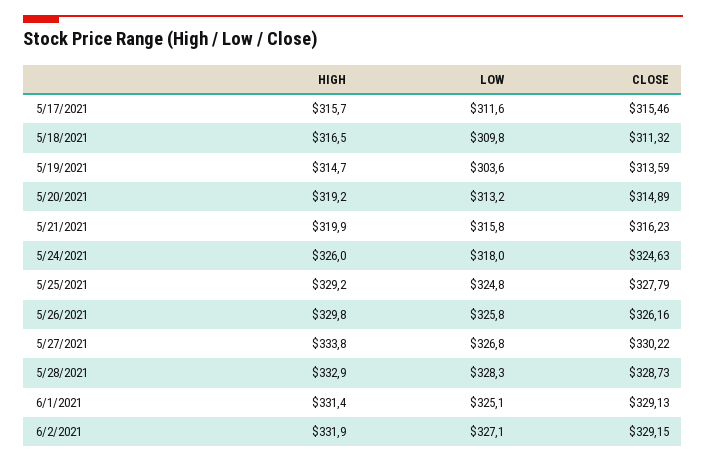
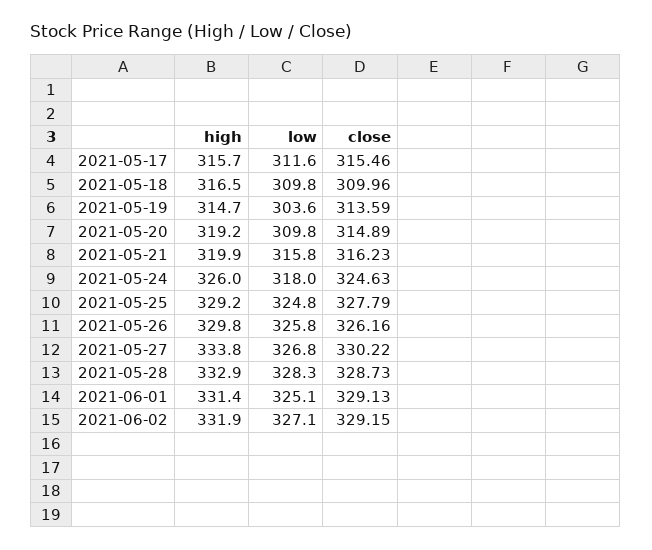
  {
    "HIGH": {
      "5/17/2021": 315.7,
      "5/18/2021": 316.5,
      "5/19/2021": 314.7,
      "5/20/2021": 319.2,
      "5/21/2021": 319.9,
      "5/24/2021": 326,
      "5/25/2021": 329.2,
      "5/26/2021": 329.8,
      "5/27/2021": 333.8,
      "5/28/2021": 332.9,
      "6/1/2021": 331.4,
      "6/2/2021": 331.9
    },
    "LOW": {
      "5/17/2021": 311.6,
      "5/18/2021": 309.8,
      "5/19/2021": 303.6,
-     "5/20/2021": 313.2,
+     "5/20/2021": 309.8,
      "5/21/2021": 315.8,
      "5/24/2021": 318,
      "5/25/2021": 324.8,
      "5/26/2021": 325.8,
      "5/27/2021": 326.8,
      "5/28/2021": 328.3,
      "6/1/2021": 325.1,
      "6/2/2021": 327.1
    },
    "CLOSE": {
      "5/17/2021": 315.46,
-     "5/18/2021": 311.32,
+     "5/18/2021": 309.96,
      "5/19/2021": 313.59,
      "5/20/2021": 314.89,
      "5/21/2021": 316.23,
      "5/24/2021": 324.63,
      "5/25/2021": 327.79,
      "5/26/2021": 326.16,
      "5/27/2021": 330.22,
      "5/28/2021": 328.73,
      "6/1/2021": 329.13,
      "6/2/2021": 329.15
    }
  }

